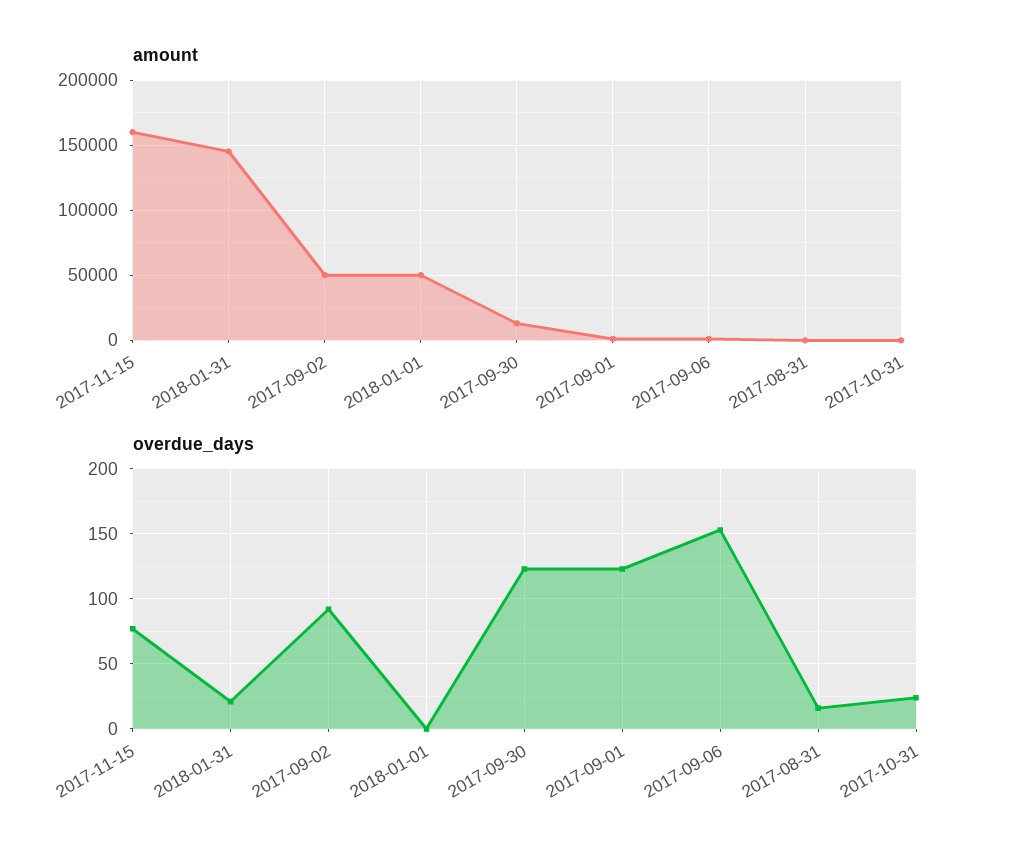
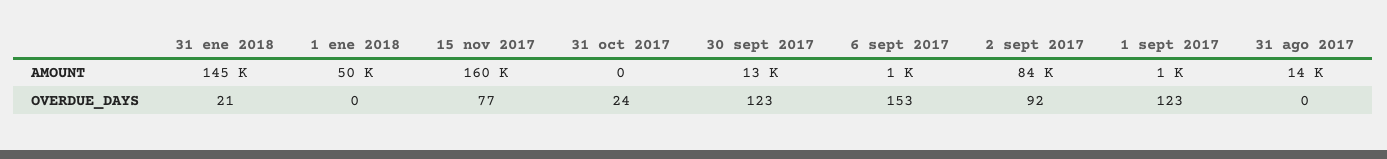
  {
    "amount": {
      "2017-11-15": 160000,
      "2018-01-31": 145000,
-     "2017-09-02": 50000,
+     "2017-09-02": 84000,
      "2018-01-01": 50000,
      "2017-09-30": 13000,
      "2017-09-01": 1000,
      "2017-09-06": 1000,
-     "2017-08-31": 0,
+     "2017-08-31": 14000,
      "2017-10-31": 0
    },
    "overdue_days": {
      "2017-11-15": 77,
      "2018-01-31": 21,
      "2017-09-02": 92,
      "2018-01-01": 0,
      "2017-09-30": 123,
      "2017-09-01": 123,
      "2017-09-06": 153,
-     "2017-08-31": 15,
+     "2017-08-31": 0,
      "2017-10-31": 24
    }
  }

